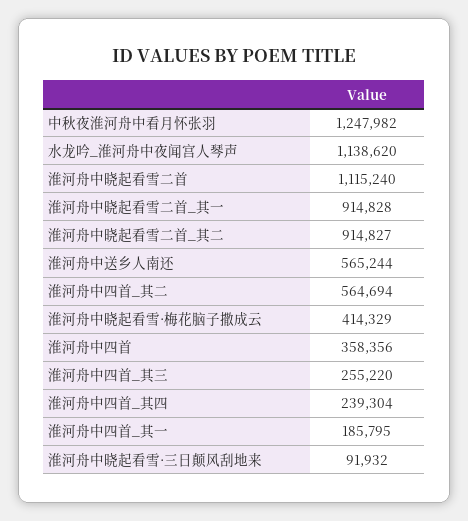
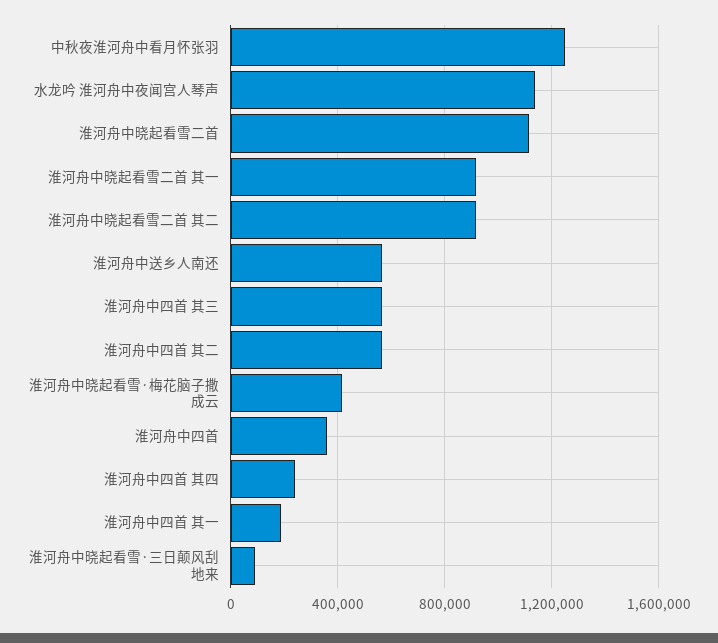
  {
    "中秋夜淮河舟中看月怀张羽": 1247982,
    "水龙吟_淮河舟中夜闻宫人琴声": 1138620,
    "淮河舟中晓起看雪二首": 1115240,
    "淮河舟中晓起看雪二首_其一": 914828,
    "淮河舟中晓起看雪二首_其二": 914827,
    "淮河舟中送乡人南还": 565244,
    "淮河舟中四首_其二": 564694,
    "淮河舟中晓起看雪·梅花脑子撒成云": 414329,
    "淮河舟中四首": 358356,
-   "淮河舟中四首_其三": 255220,
+   "淮河舟中四首_其三": 550000,
    "淮河舟中四首_其四": 239304,
    "淮河舟中四首_其一": 185795,
    "淮河舟中晓起看雪·三日颠风刮地来": 91932
  }

